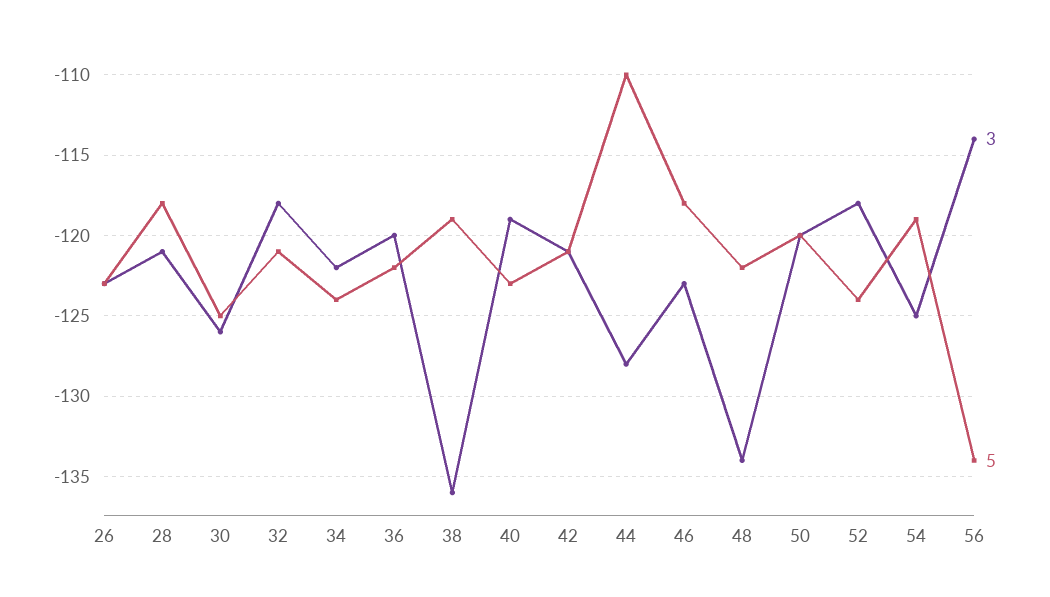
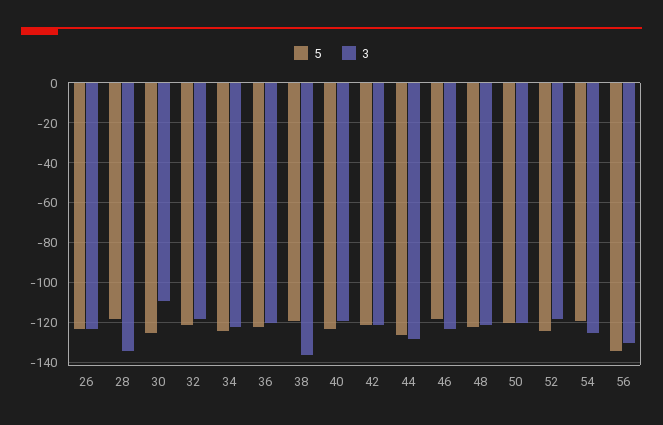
  {
    "3": {
      "26": -123,
-     "28": -121,
+     "28": -135,
-     "30": -126,
+     "30": -110,
      "32": -118,
      "34": -122,
      "36": -120,
      "38": -136,
      "40": -119,
      "42": -121,
      "44": -128,
      "46": -123,
-     "48": -134,
+     "48": -120,
      "50": -120,
      "52": -118,
      "54": -125,
-     "56": -114
+     "56": -130
    },
    "5": {
      "26": -123,
      "28": -118,
      "30": -125,
      "32": -121,
      "34": -124,
      "36": -122,
      "38": -119,
      "40": -123,
      "42": -121,
-     "44": -110,
+     "44": -125,
      "46": -118,
      "48": -122,
      "50": -120,
      "52": -124,
      "54": -119,
      "56": -134
    }
  }

